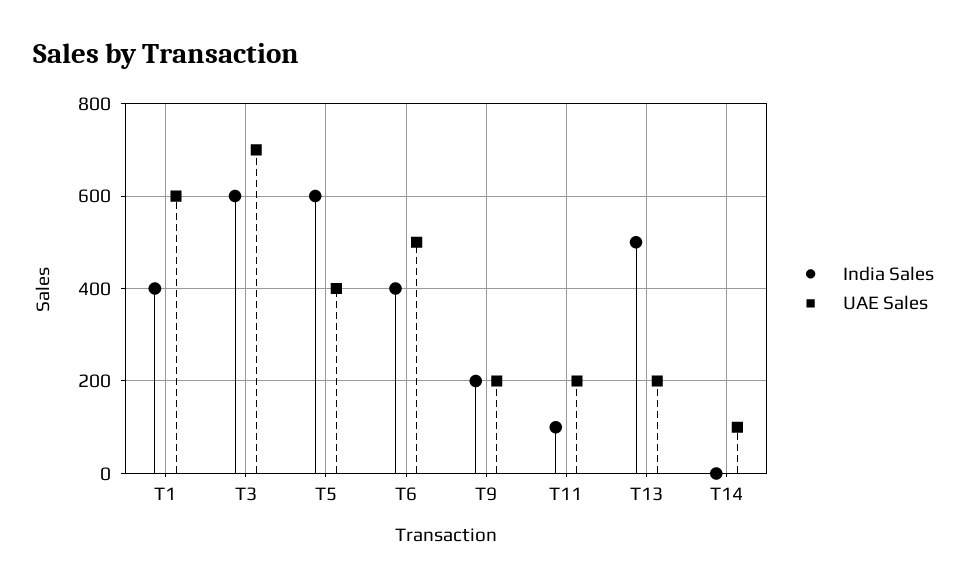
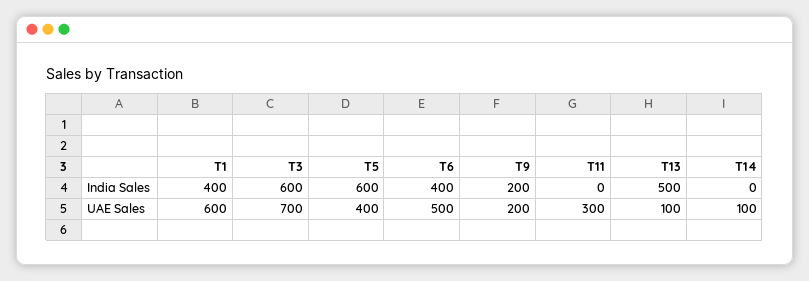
  {
    "India Sales": {
      "T1": 400,
      "T3": 600,
      "T5": 600,
      "T6": 400,
      "T9": 200,
-     "T11": 100,
+     "T11": 0,
      "T13": 500,
      "T14": 0
    },
    "UAE Sales": {
      "T1": 600,
      "T3": 700,
      "T5": 400,
      "T6": 500,
      "T9": 200,
-     "T11": 200,
+     "T11": 300,
-     "T13": 200,
+     "T13": 100,
      "T14": 100
    }
  }

